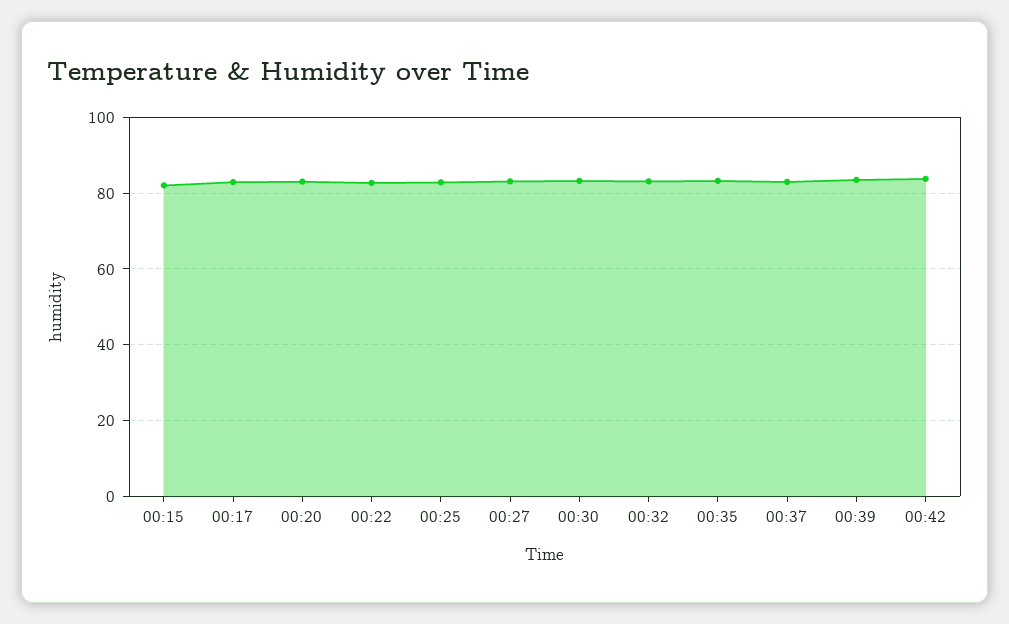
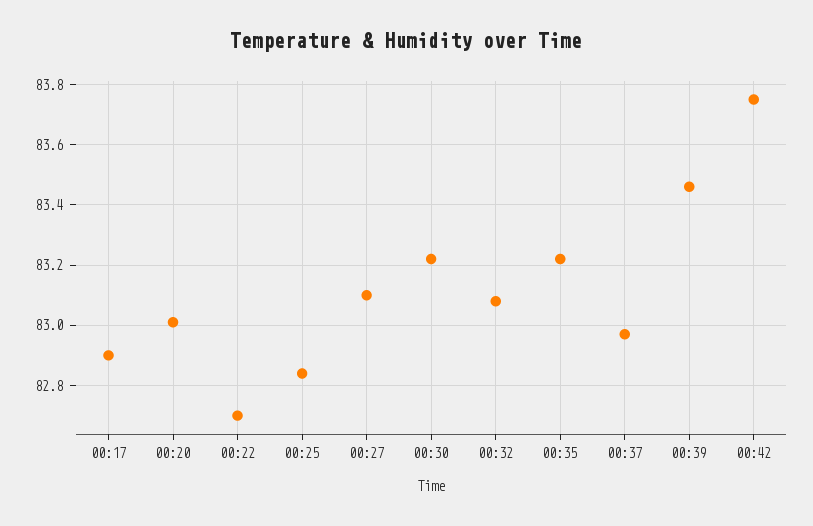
  {
-   "00:15": 82,
    "00:17": 82.9,
    "00:20": 83,
    "00:22": 82.7,
    "00:25": 82.85,
    "00:27": 83.1,
    "00:30": 83.2,
    "00:32": 83.1,
    "00:35": 83.2,
    "00:37": 82.95,
    "00:39": 83.45,
    "00:42": 83.75
  }

